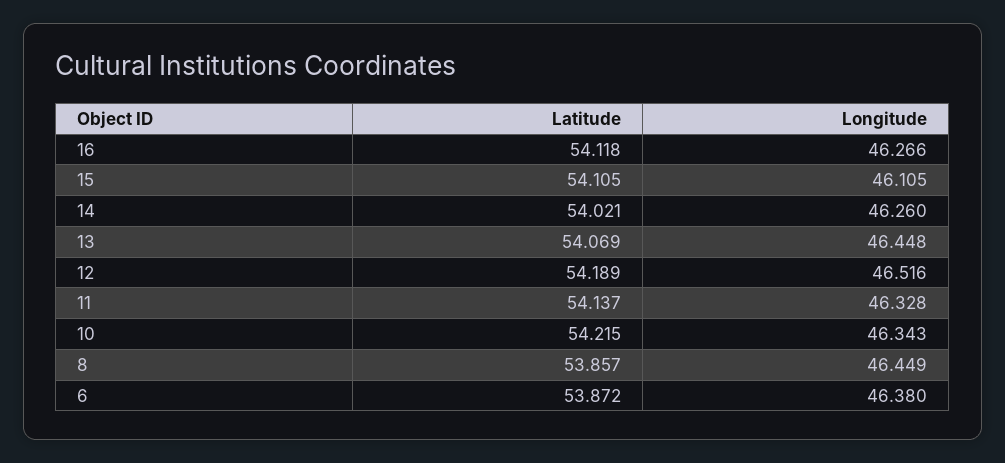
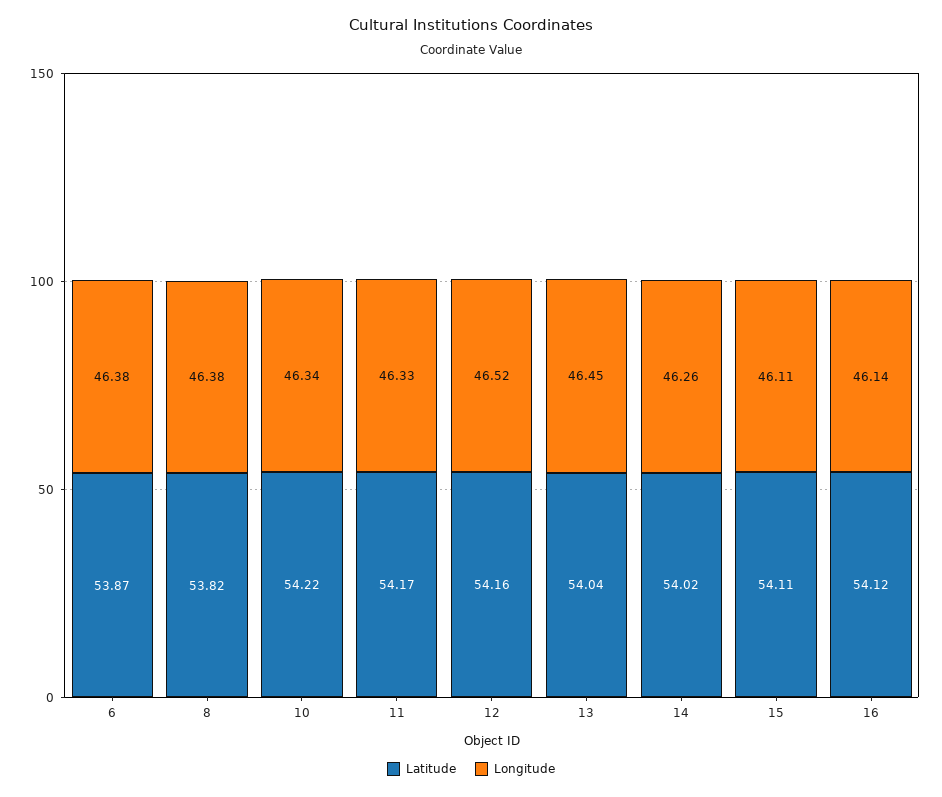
  {
    "Latitude": {
      "16": 54.118,
      "15": 54.105,
      "14": 54.021,
-     "13": 54.069,
+     "13": 54.04,
-     "12": 54.189,
+     "12": 54.16,
-     "11": 54.137,
+     "11": 54.17,
      "10": 54.215,
-     "8": 53.857,
+     "8": 53.82,
      "6": 53.872
    },
    "Longitude": {
-     "16": 46.266,
+     "16": 46.14,
      "15": 46.105,
      "14": 46.26,
      "13": 46.448,
      "12": 46.516,
      "11": 46.328,
      "10": 46.343,
-     "8": 46.449,
+     "8": 46.38,
      "6": 46.38
    }
  }

